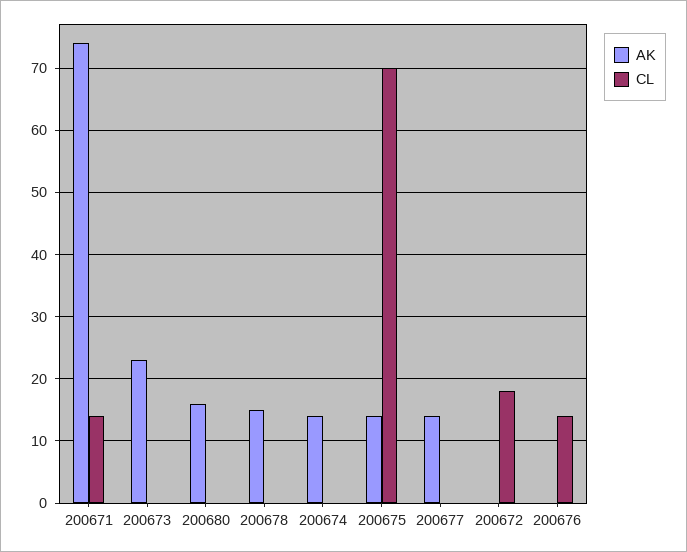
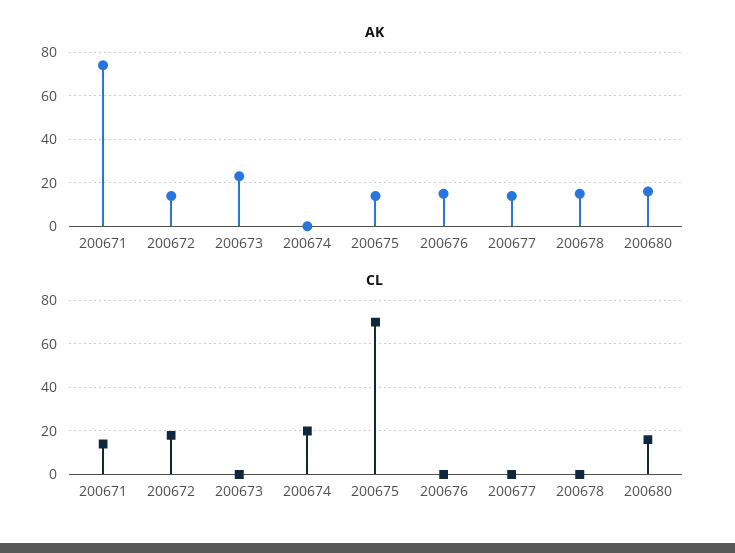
  {
    "AK": {
      "200671": 74,
      "200673": 23,
      "200680": 16,
      "200678": 15,
-     "200674": 14,
+     "200674": 0,
      "200675": 14,
      "200677": 14,
-     "200672": 0,
+     "200672": 15,
-     "200676": 0
+     "200676": 15
    },
    "CL": {
      "200671": 14,
      "200673": 0,
-     "200680": 0,
+     "200680": 15,
      "200678": 0,
-     "200674": 0,
+     "200674": 20,
      "200675": 70,
      "200677": 0,
      "200672": 18,
-     "200676": 14
+     "200676": 0
    }
  }

